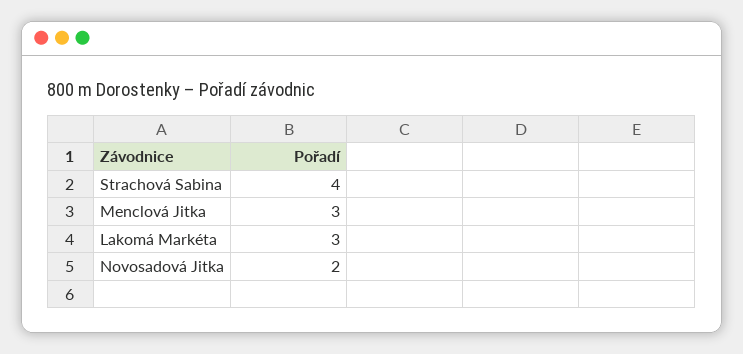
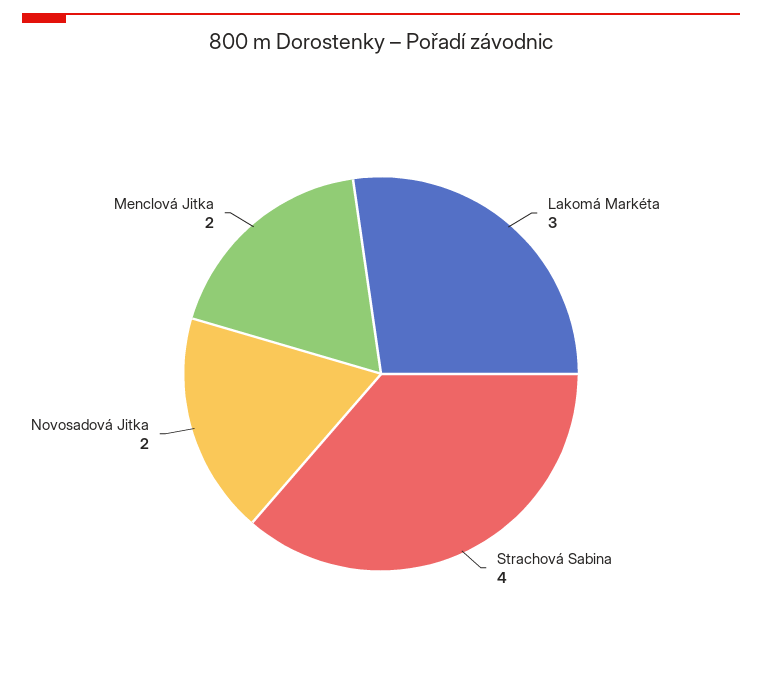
  {
    "Strachová Sabina": 4,
-   "Menclová Jitka": 3,
+   "Menclová Jitka": 2,
    "Lakomá Markéta": 3,
    "Novosadová Jitka": 2
  }

